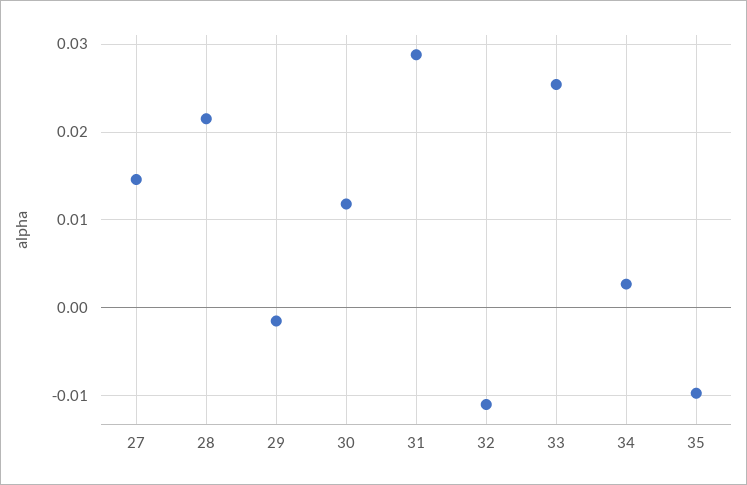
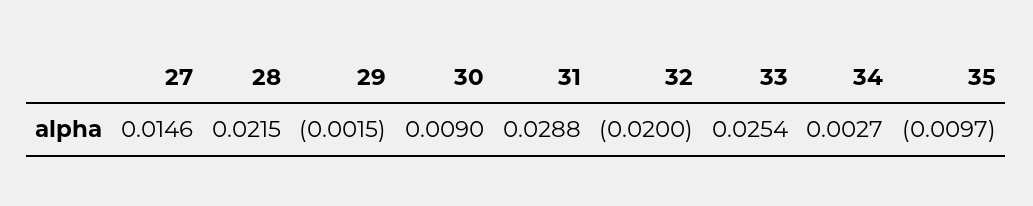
  {
    "27": 0.0146,
    "28": 0.0215,
    "29": -0.0015,
-   "30": 0.012,
+   "30": 0.009,
    "31": 0.0288,
-   "32": -0.011,
+   "32": -0.02,
    "33": 0.0254,
    "34": 0.0027,
    "35": -0.0097
  }

